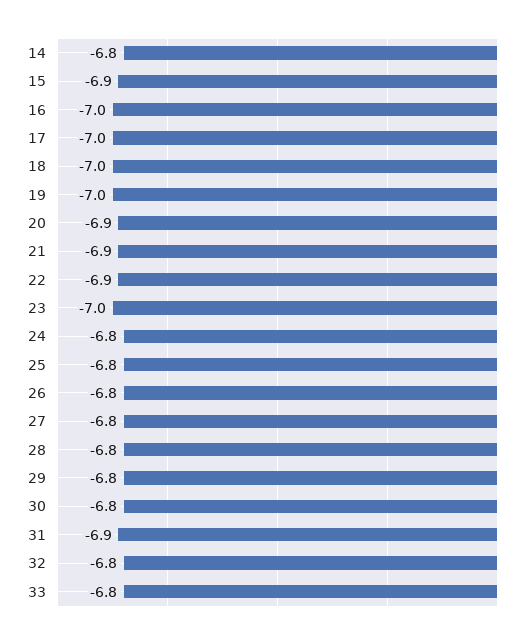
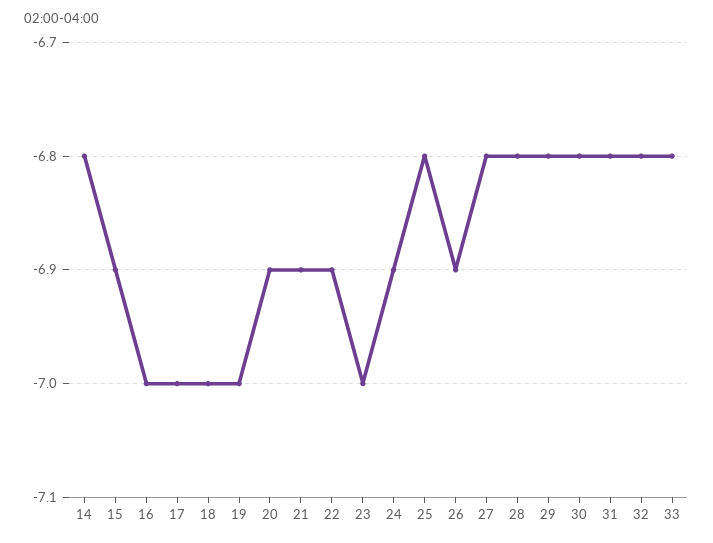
  {
    "14": -6.8,
    "15": -6.9,
    "16": -7,
    "17": -7,
    "18": -7,
    "19": -7,
    "20": -6.9,
    "21": -6.9,
    "22": -6.9,
    "23": -7,
-   "24": -6.8,
+   "24": -6.9,
    "25": -6.8,
-   "26": -6.8,
+   "26": -6.9,
    "27": -6.8,
    "28": -6.8,
    "29": -6.8,
    "30": -6.8,
-   "31": -6.9,
+   "31": -6.8,
    "32": -6.8,
    "33": -6.8
  }

